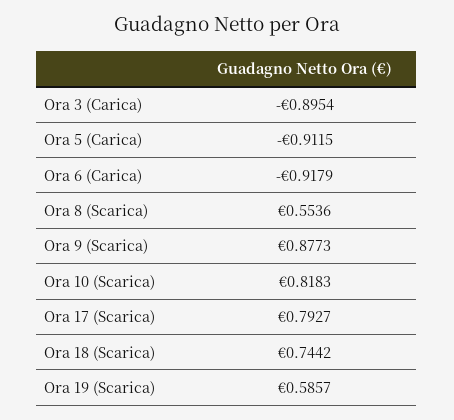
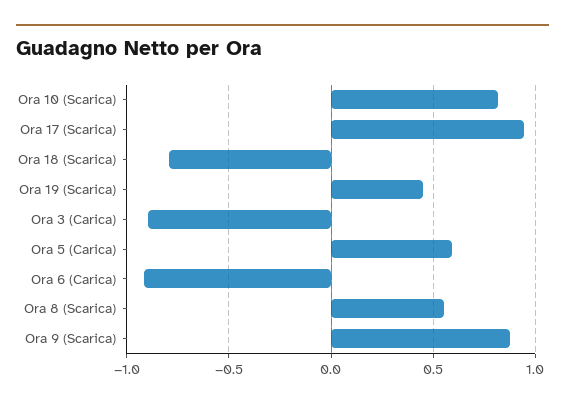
  {
    "Ora 3 (Carica)": -0.8954,
-   "Ora 5 (Carica)": -0.9115,
+   "Ora 5 (Carica)": 0.6,
    "Ora 6 (Carica)": -0.9179,
    "Ora 8 (Scarica)": 0.5536,
    "Ora 9 (Scarica)": 0.8773,
    "Ora 10 (Scarica)": 0.8183,
-   "Ora 17 (Scarica)": 0.7927,
+   "Ora 17 (Scarica)": 0.95,
-   "Ora 18 (Scarica)": 0.7442,
+   "Ora 18 (Scarica)": -0.8,
-   "Ora 19 (Scarica)": 0.5857
+   "Ora 19 (Scarica)": 0.45
  }

